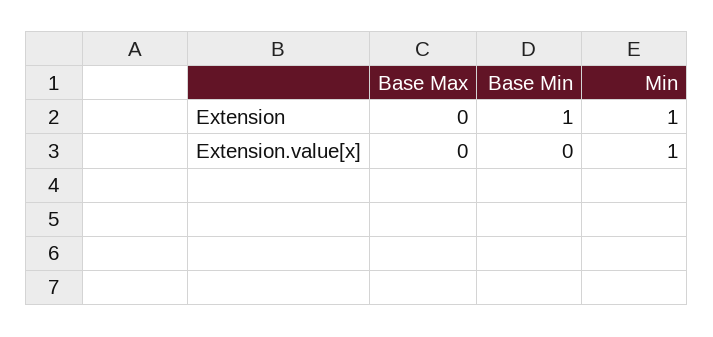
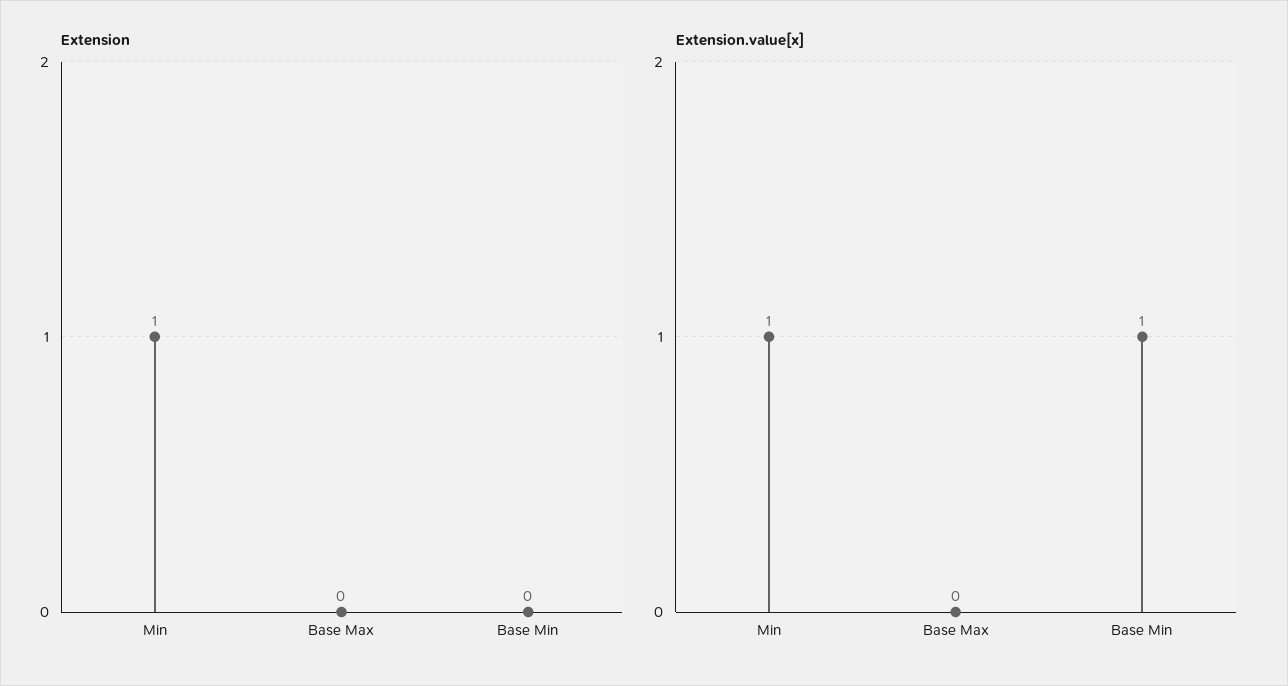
  {
    "Extension": {
      "Base Max": 0,
-     "Base Min": 1,
+     "Base Min": 0,
      "Min": 1
    },
    "Extension.value[x]": {
      "Base Max": 0,
-     "Base Min": 0,
+     "Base Min": 1,
      "Min": 1
    }
  }

